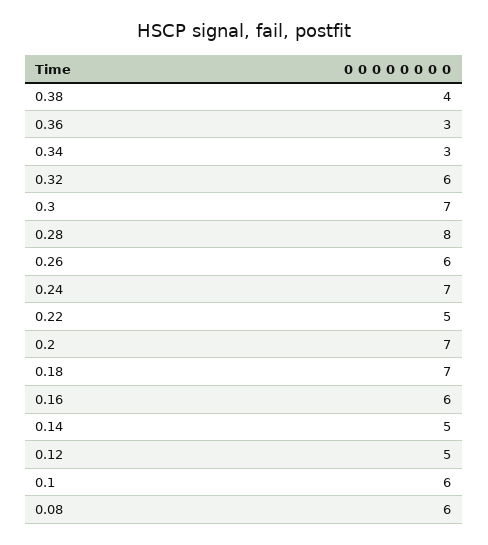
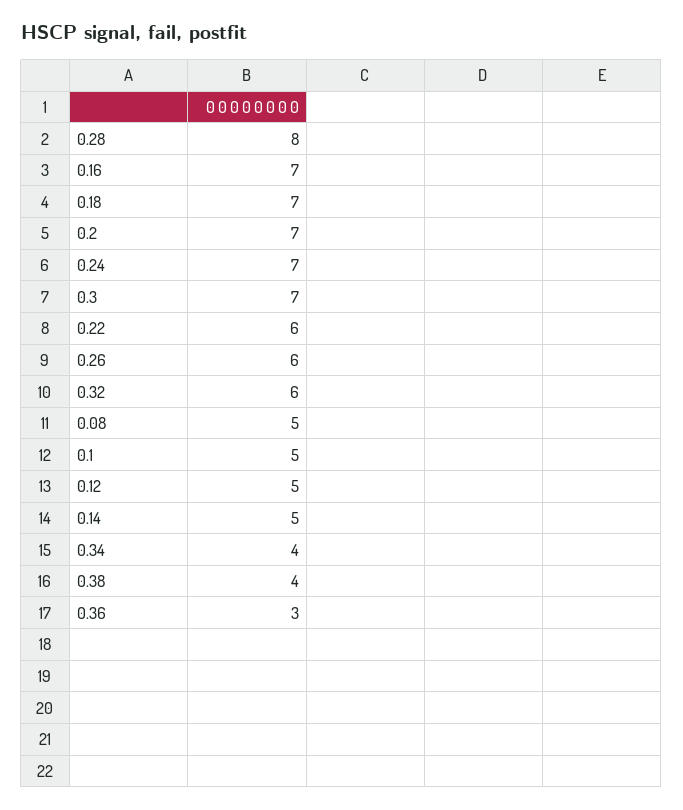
  {
    "0.38": 4,
    "0.36": 3,
-   "0.34": 3,
+   "0.34": 4,
    "0.32": 6,
    "0.3": 7,
    "0.28": 8,
    "0.26": 6,
    "0.24": 7,
-   "0.22": 5,
+   "0.22": 6,
    "0.2": 7,
    "0.18": 7,
-   "0.16": 6,
+   "0.16": 7,
    "0.14": 5,
    "0.12": 5,
-   "0.1": 6,
+   "0.1": 5,
-   "0.08": 6
+   "0.08": 5
  }

